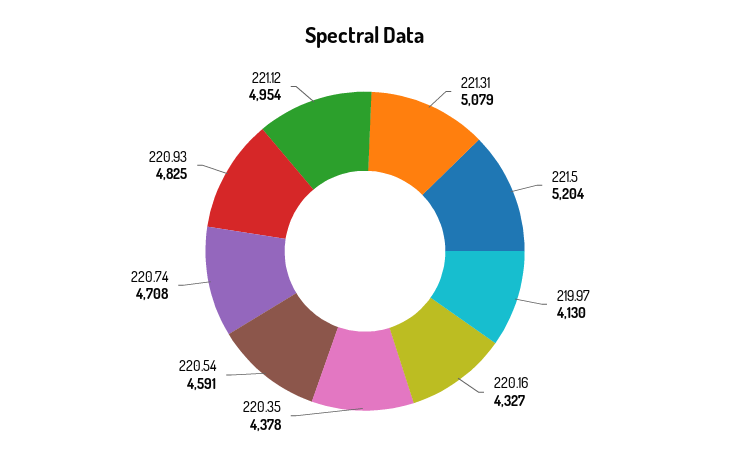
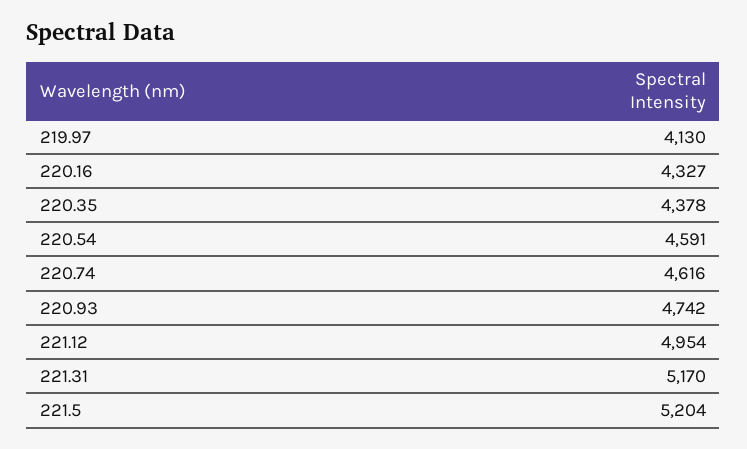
  {
-   "221.31": 5079,
+   "221.31": 5170,
    "221.5": 5204,
    "219.97": 4130,
    "220.16": 4327,
    "220.35": 4378,
    "220.54": 4591,
-   "220.74": 4708,
+   "220.74": 4616,
-   "220.93": 4825,
+   "220.93": 4742,
    "221.12": 4954
  }

